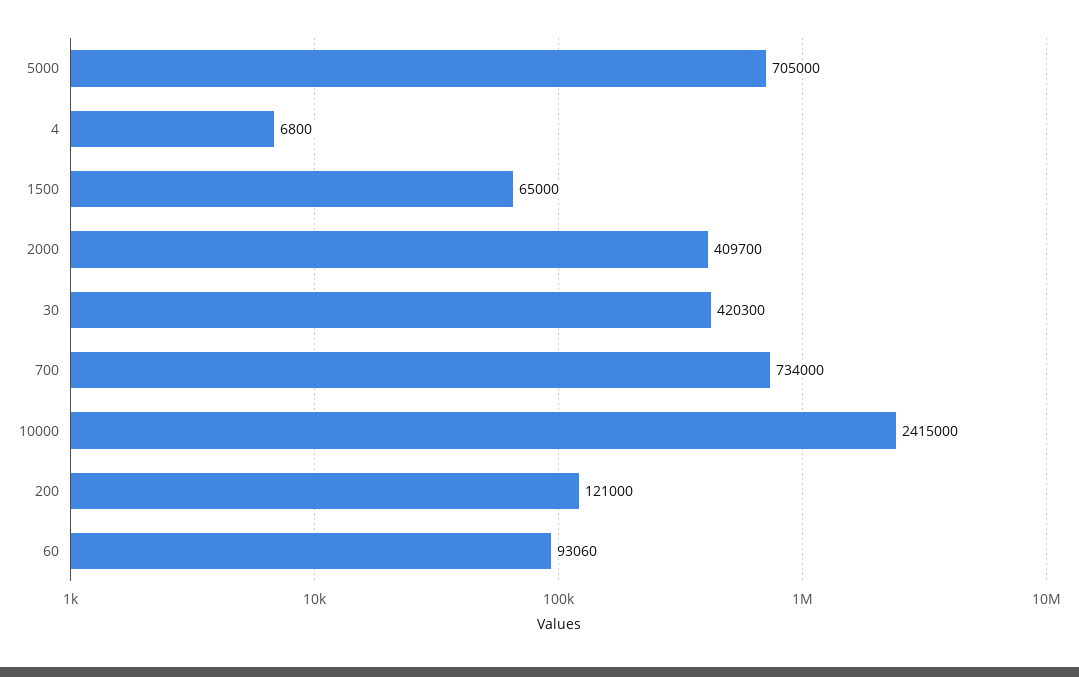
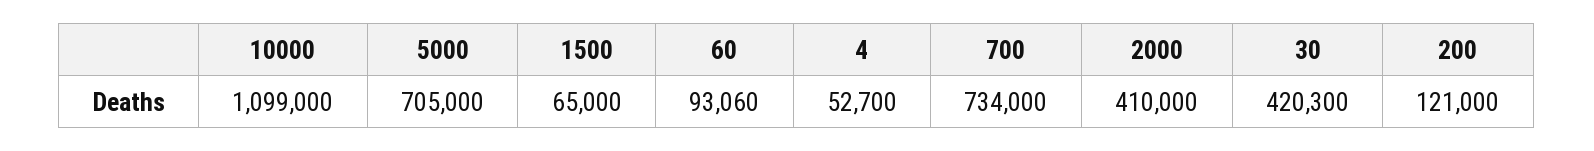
  {
    "5000": 705000,
-   "4": 6800,
+   "4": 52700,
    "1500": 65000,
-   "2000": 409700,
+   "2000": 410000,
    "30": 420300,
    "700": 734000,
-   "10000": 2415000,
+   "10000": 1099000,
    "200": 121000,
    "60": 93060
  }

